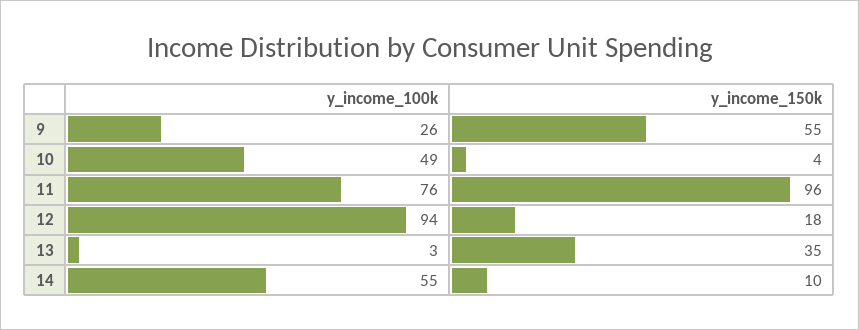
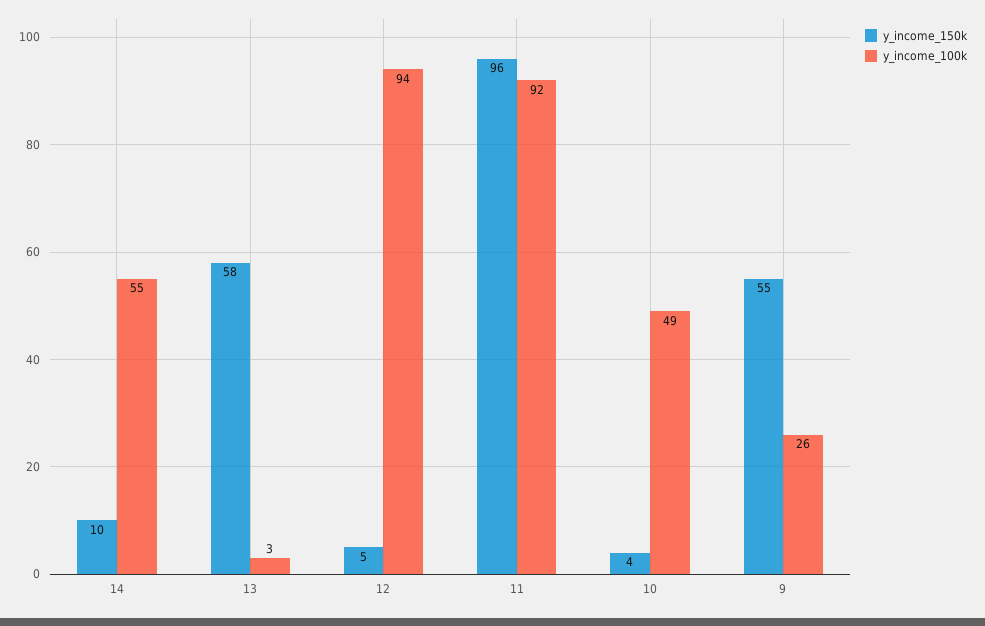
  {
    "y_income_100k": {
      "9": 26,
      "10": 49,
-     "11": 76,
+     "11": 92,
      "12": 94,
      "13": 3,
      "14": 55
    },
    "y_income_150k": {
      "9": 55,
      "10": 4,
      "11": 96,
-     "12": 18,
+     "12": 5,
-     "13": 35,
+     "13": 58,
      "14": 10
    }
  }

